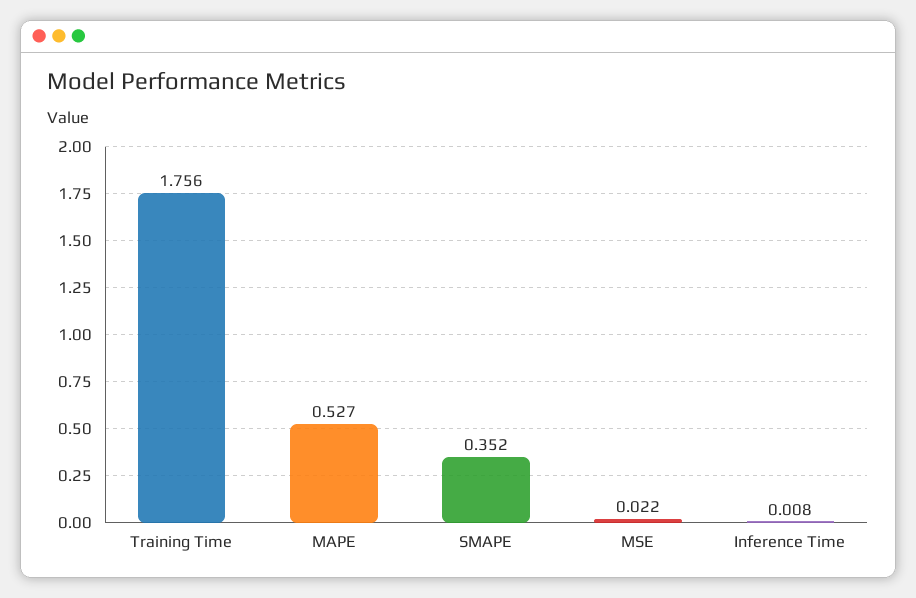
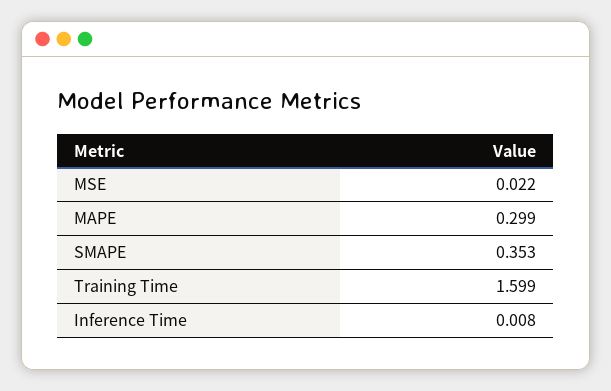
  {
-   "Training Time": 1.756,
+   "Training Time": 1.599,
-   "MAPE": 0.527,
+   "MAPE": 0.299,
-   "SMAPE": 0.352,
+   "SMAPE": 0.353,
    "MSE": 0.022,
    "Inference Time": 0.008
  }

